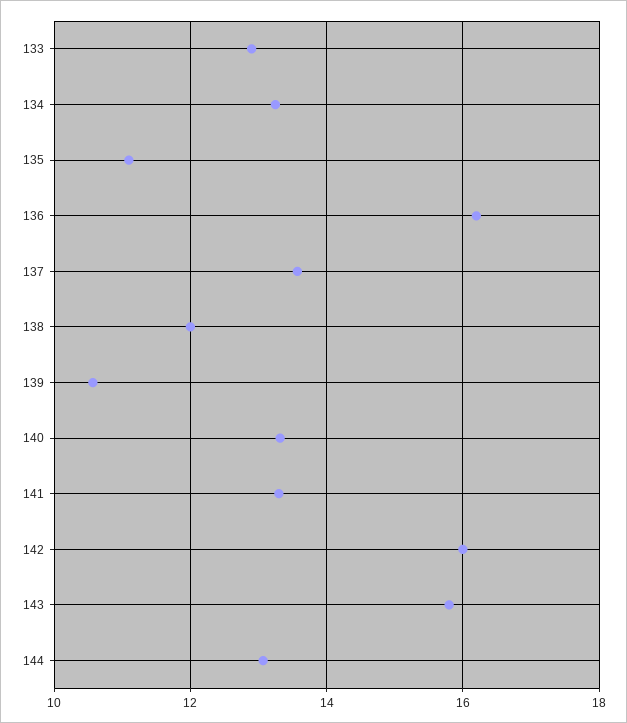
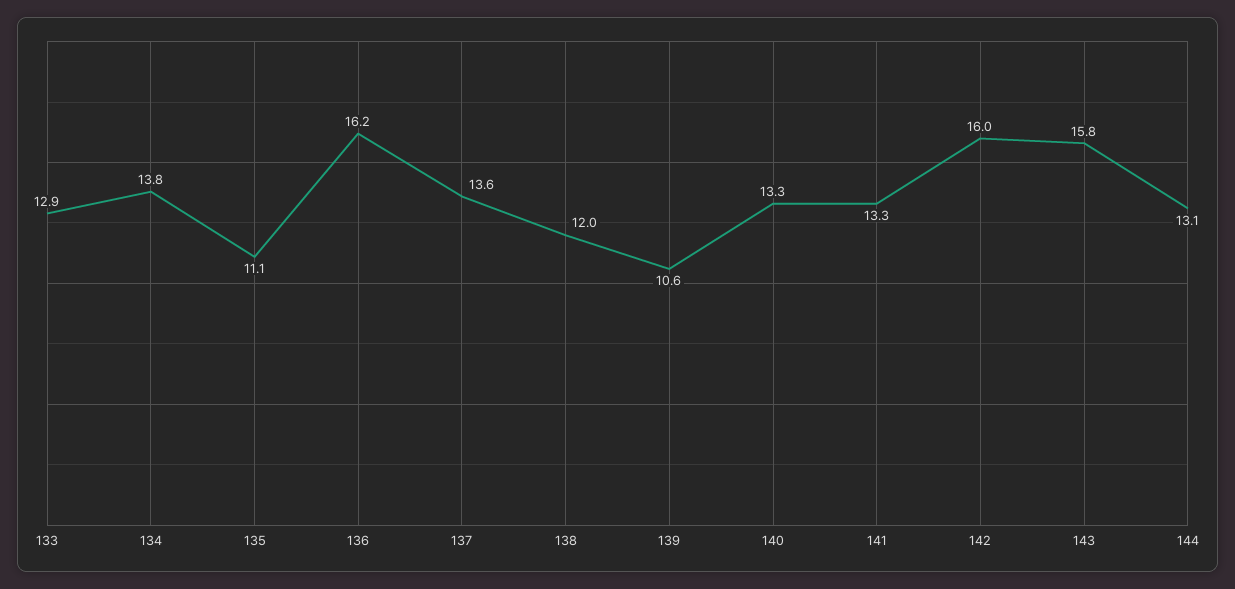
  {
    "133": 12.9,
-   "134": 13.2,
+   "134": 13.8,
    "135": 11.1,
    "136": 16.2,
    "137": 13.6,
    "138": 12,
    "139": 10.6,
    "140": 13.3,
    "141": 13.3,
    "142": 16,
    "143": 15.8,
    "144": 13.1
  }

